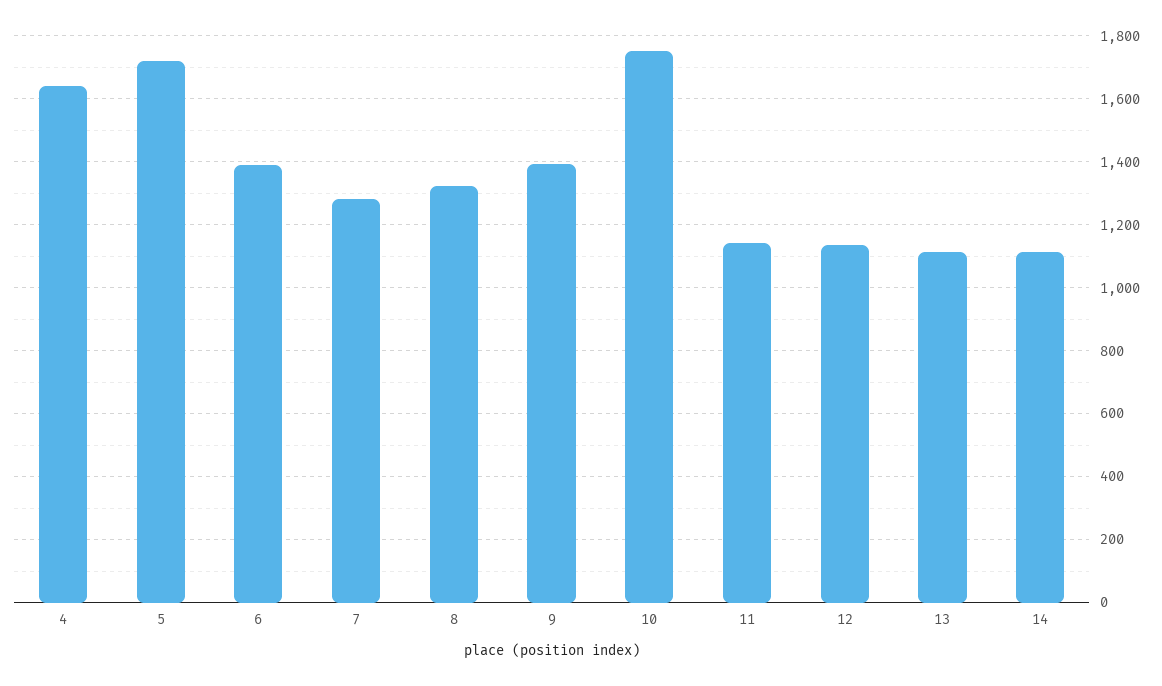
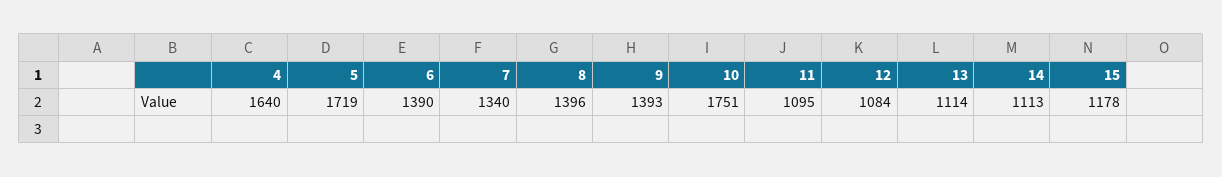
  {
    "4": 1640,
    "5": 1719,
    "6": 1390,
-   "7": 1280,
+   "7": 1340,
-   "8": 1320,
+   "8": 1396,
    "9": 1393,
    "10": 1751,
-   "11": 1140,
+   "11": 1095,
-   "12": 1140,
+   "12": 1084,
    "13": 1114,
-   "14": 1113
+   "14": 1113,
+   "15": 1178
  }

